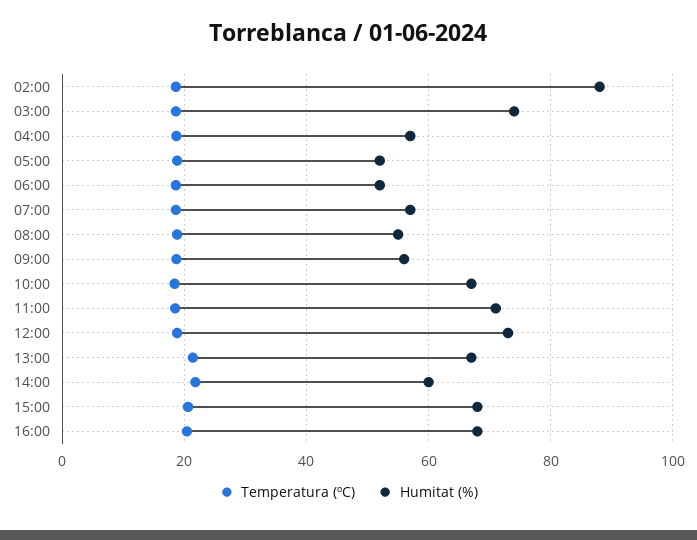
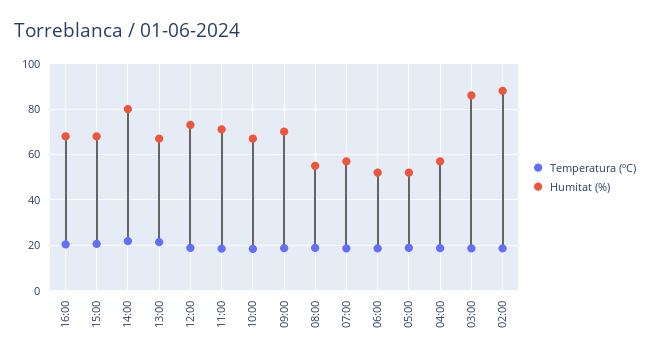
  {
    "Temperatura (ºC)": {
      "02:00": 18,
      "03:00": 18,
      "04:00": 18,
      "05:00": 18,
      "06:00": 18,
      "07:00": 18,
      "08:00": 18,
      "09:00": 18,
      "10:00": 18,
      "11:00": 18,
      "12:00": 18,
      "13:00": 22,
      "14:00": 22,
      "15:00": 20,
      "16:00": 20
    },
    "Humitat (%)": {
      "02:00": 88,
-     "03:00": 74,
+     "03:00": 85,
      "04:00": 58,
      "05:00": 52,
      "06:00": 52,
      "07:00": 58,
      "08:00": 56,
-     "09:00": 56,
+     "09:00": 70,
      "10:00": 68,
      "11:00": 72,
      "12:00": 74,
      "13:00": 68,
-     "14:00": 60,
+     "14:00": 80,
      "15:00": 68,
      "16:00": 68
    }
  }

